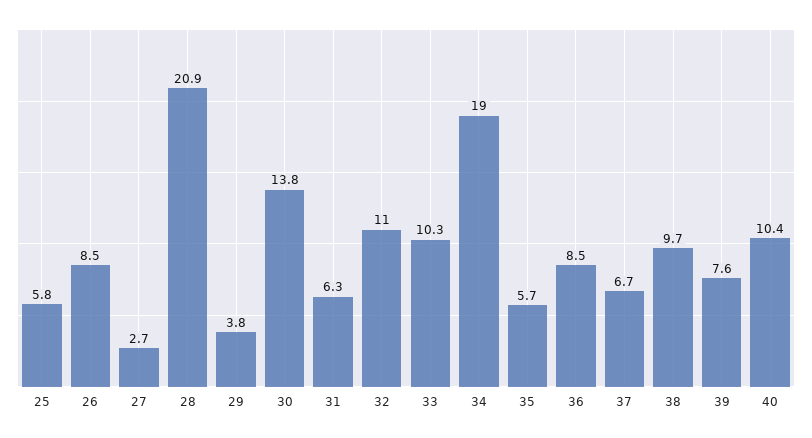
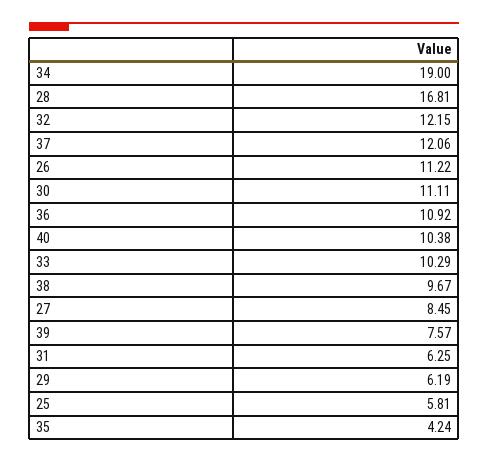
  {
    "25": 5.81,
-   "26": 8.5,
+   "26": 11.22,
-   "27": 2.7,
+   "27": 8.45,
-   "28": 20.9,
+   "28": 16.81,
-   "29": 3.8,
+   "29": 6.19,
-   "30": 13.8,
+   "30": 11.11,
    "31": 6.25,
-   "32": 11,
+   "32": 12.15,
    "33": 10.29,
    "34": 19,
-   "35": 5.7,
+   "35": 4.24,
-   "36": 8.5,
+   "36": 10.92,
-   "37": 6.7,
+   "37": 12.06,
    "38": 9.67,
    "39": 7.57,
    "40": 10.38
  }

